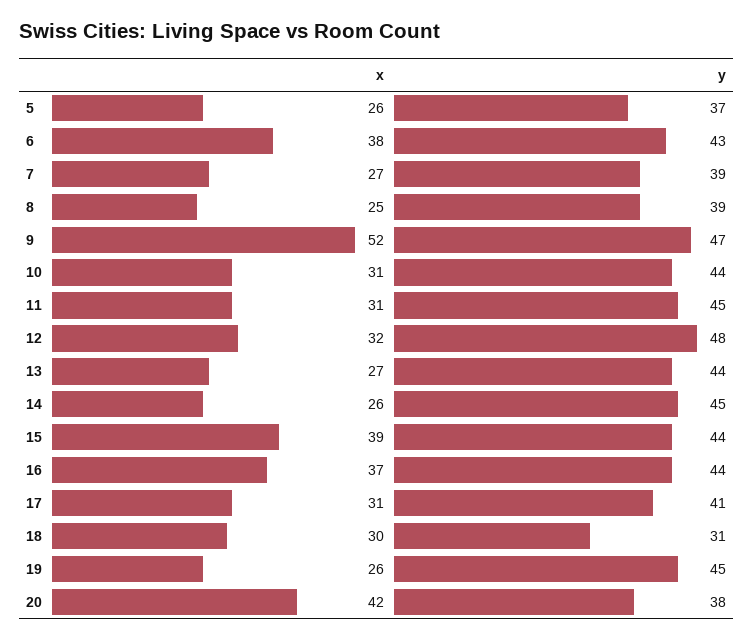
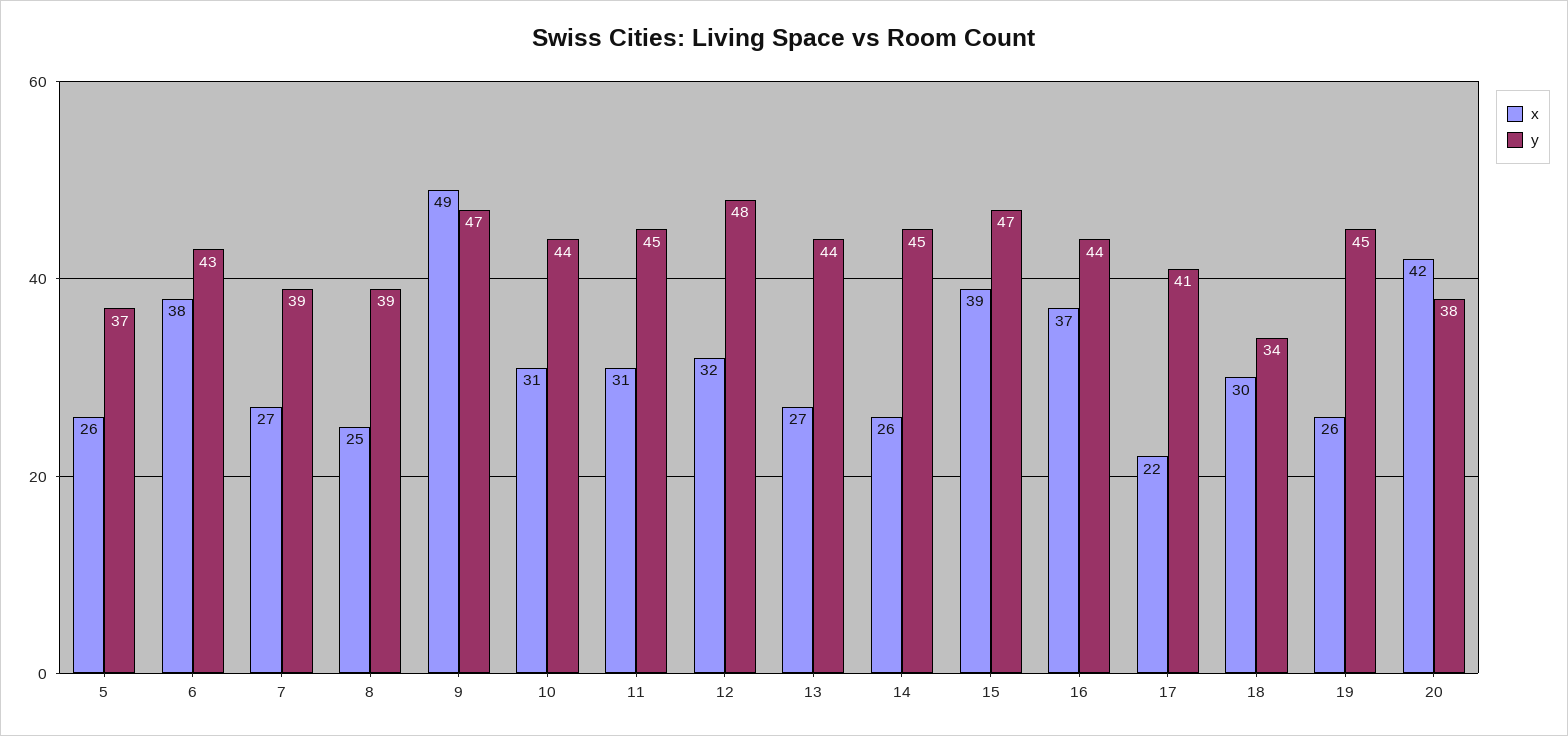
  {
    "x": {
      "5": 26,
      "6": 38,
      "7": 27,
      "8": 25,
-     "9": 52,
+     "9": 49,
      "10": 31,
      "11": 31,
      "12": 32,
      "13": 27,
      "14": 26,
      "15": 39,
      "16": 37,
-     "17": 31,
+     "17": 22,
      "18": 30,
      "19": 26,
      "20": 42
    },
    "y": {
      "5": 37,
      "6": 43,
      "7": 39,
      "8": 39,
      "9": 47,
      "10": 44,
      "11": 45,
      "12": 48,
      "13": 44,
      "14": 45,
-     "15": 44,
+     "15": 47,
      "16": 44,
      "17": 41,
-     "18": 31,
+     "18": 34,
      "19": 45,
      "20": 38
    }
  }

